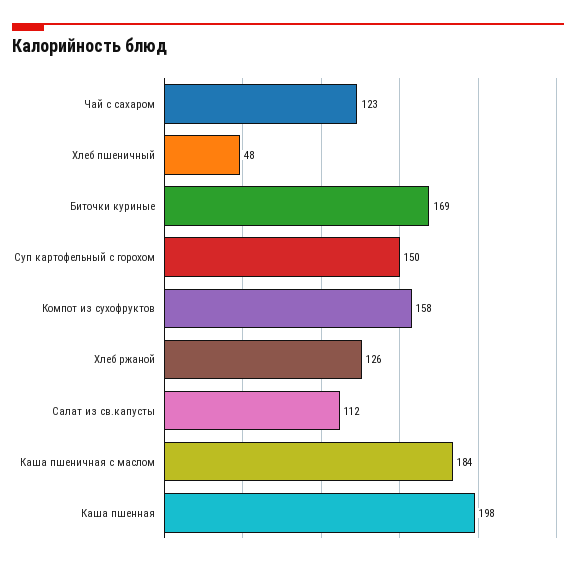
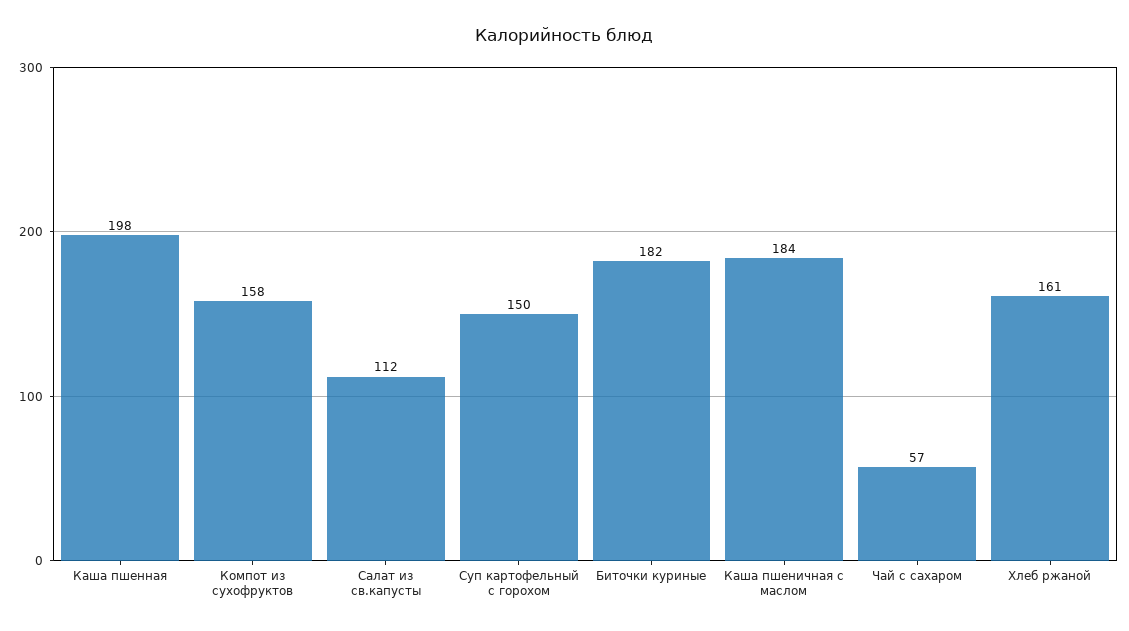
  {
-   "Чай с сахаром": 123,
+   "Чай с сахаром": 57,
-   "Хлеб пшеничный": 48,
-   "Биточки куриные": 169,
+   "Биточки куриные": 182,
    "Суп картофельный с горохом": 150,
    "Компот из сухофруктов": 158,
-   "Хлеб ржаной": 126,
+   "Хлеб ржаной": 161,
    "Салат из св.капусты": 112,
    "Каша пшеничная с маслом": 184,
    "Каша пшенная": 198
  }

